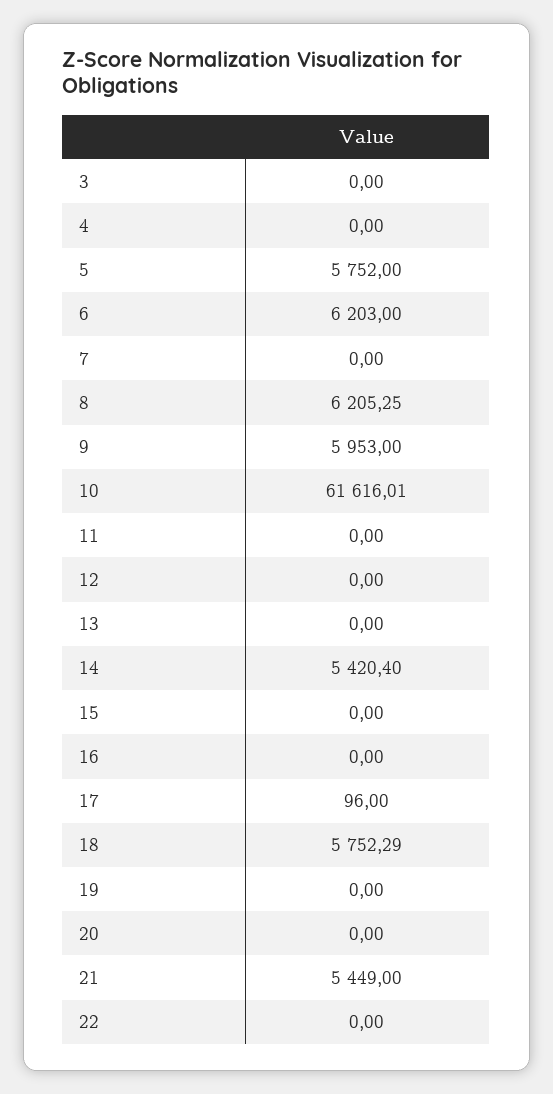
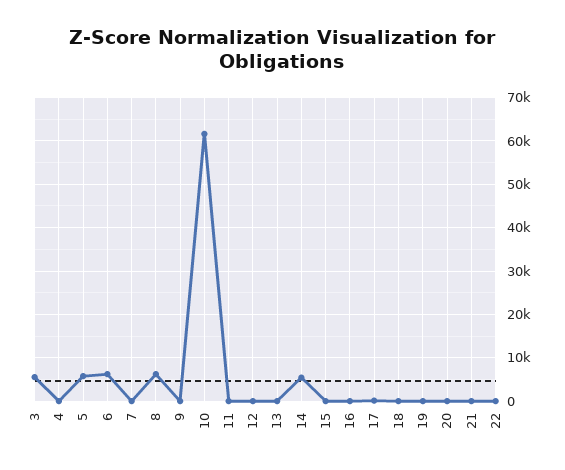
  {
-   "3": 0,
+   "3": 6000,
    "4": 0,
    "5": 5752,
    "6": 6203,
    "7": 0,
    "8": 6205.25,
-   "9": 5953,
+   "9": 0,
    "10": 61616.01,
    "11": 0,
    "12": 0,
    "13": 0,
    "14": 5420.4,
    "15": 0,
    "16": 0,
    "17": 96,
-   "18": 5752.29,
+   "18": 0,
    "19": 0,
    "20": 0,
-   "21": 5449,
+   "21": 0,
    "22": 0
  }

